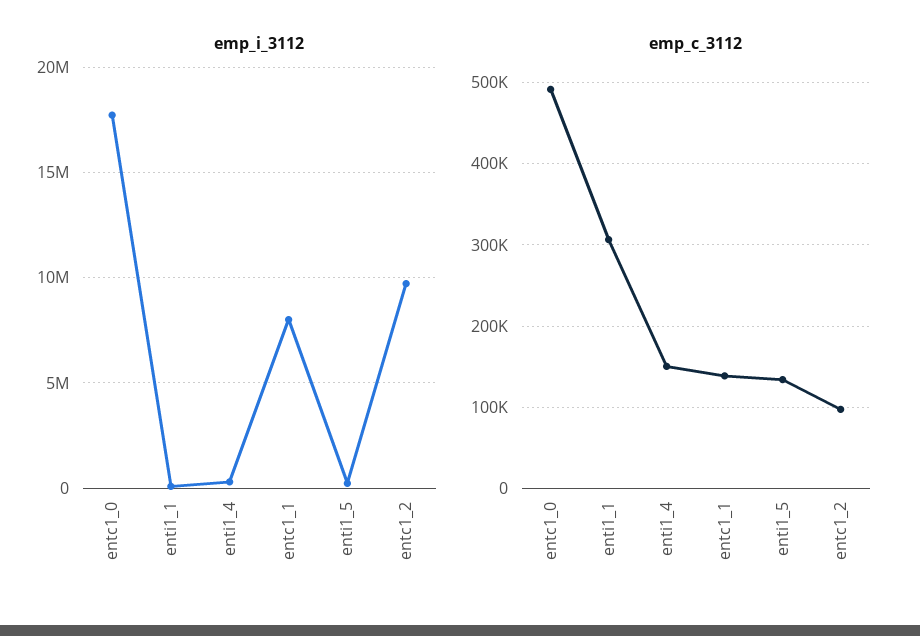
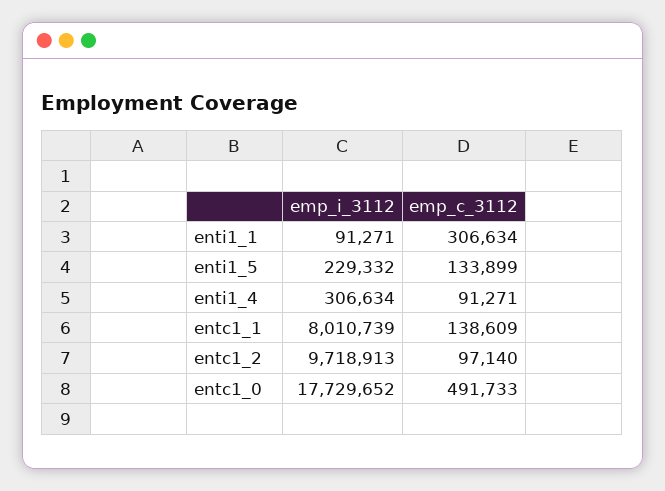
  {
    "emp_i_3112": {
      "entc1_0": 17729652,
      "enti1_1": 91271,
      "enti1_4": 306634,
      "entc1_1": 8010739,
      "enti1_5": 229332,
      "entc1_2": 9718913
    },
    "emp_c_3112": {
      "entc1_0": 491733,
      "enti1_1": 306634,
-     "enti1_4": 150000,
+     "enti1_4": 91271,
      "entc1_1": 138609,
      "enti1_5": 133899,
      "entc1_2": 97140
    }
  }

